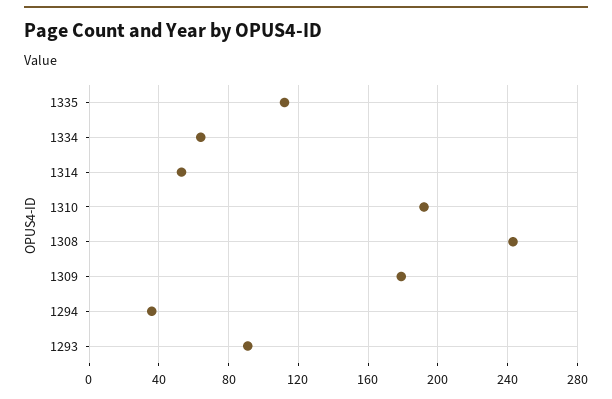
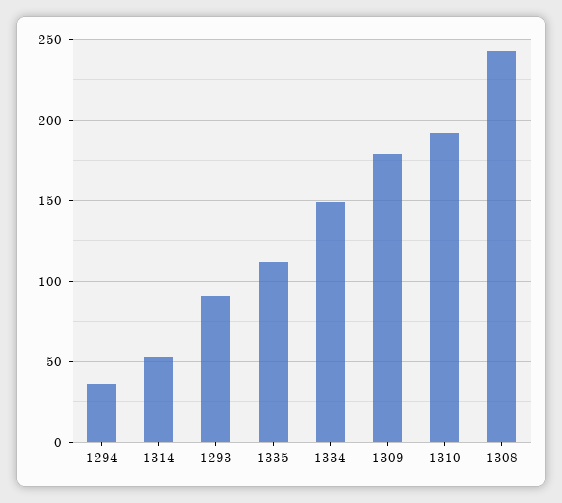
  {
    "1335": 110,
-   "1334": 65,
+   "1334": 150,
    "1314": 55,
    "1310": 190,
    "1308": 245,
    "1309": 180,
    "1294": 35,
    "1293": 90
  }

